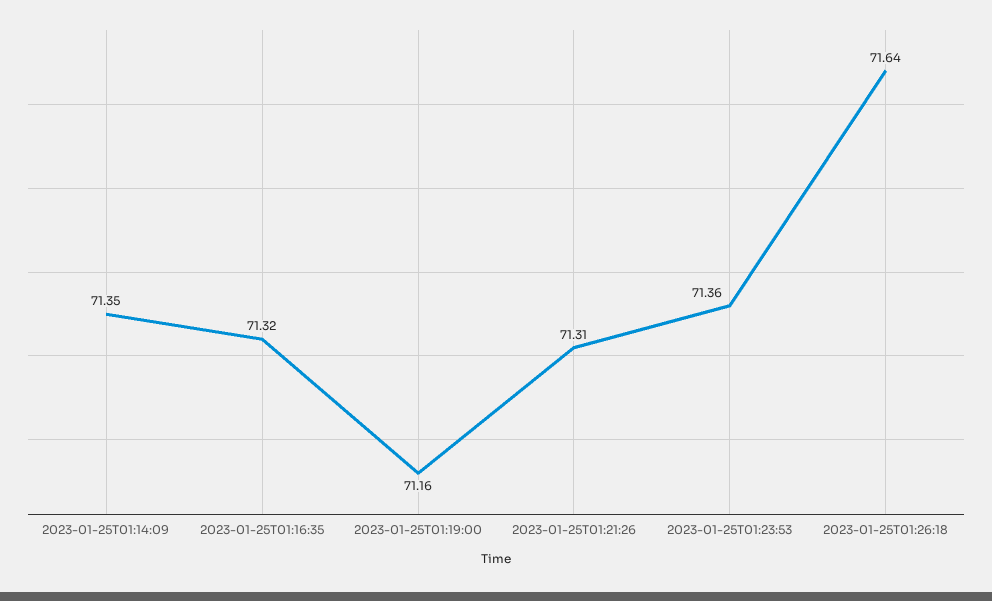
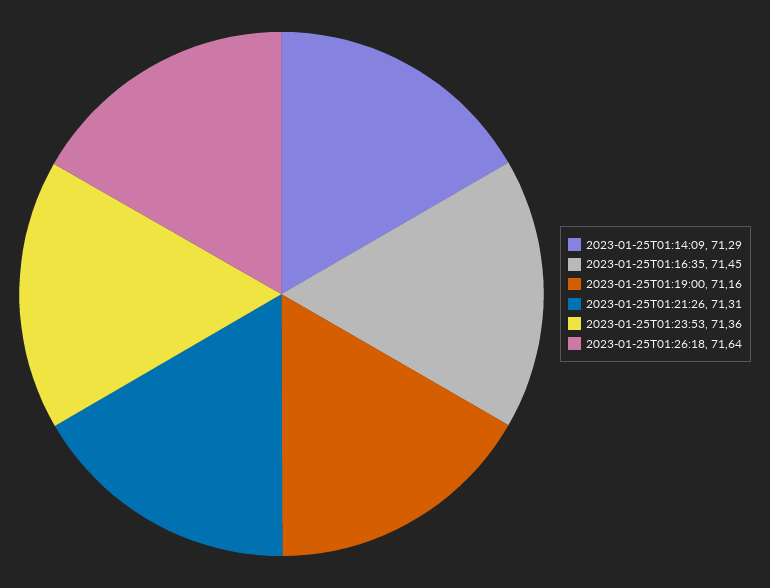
  {
-   "2023-01-25T01:14:09": 71.35,
+   "2023-01-25T01:14:09": 71.29,
-   "2023-01-25T01:16:35": 71.32,
+   "2023-01-25T01:16:35": 71.45,
    "2023-01-25T01:19:00": 71.16,
    "2023-01-25T01:21:26": 71.31,
    "2023-01-25T01:23:53": 71.36,
    "2023-01-25T01:26:18": 71.64
  }

